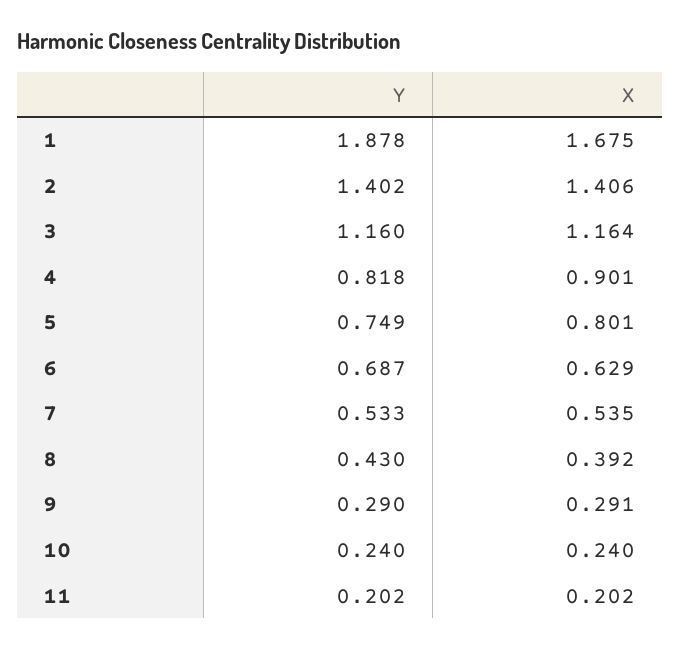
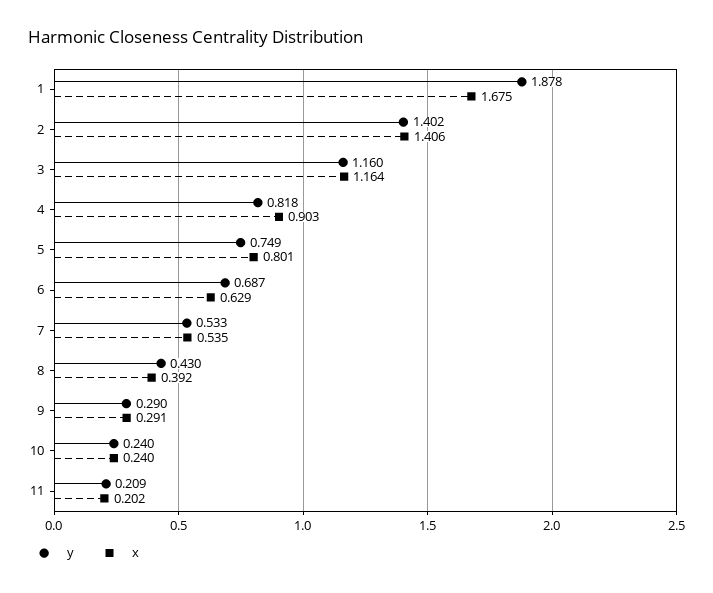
  {
    "Y": {
      "1": 1.878,
      "2": 1.402,
      "3": 1.16,
      "4": 0.818,
      "5": 0.749,
      "6": 0.687,
      "7": 0.533,
      "8": 0.43,
      "9": 0.29,
      "10": 0.24,
-     "11": 0.202
+     "11": 0.209
    },
    "X": {
      "1": 1.675,
      "2": 1.406,
      "3": 1.164,
-     "4": 0.901,
+     "4": 0.903,
      "5": 0.801,
      "6": 0.629,
      "7": 0.535,
      "8": 0.392,
      "9": 0.291,
      "10": 0.24,
      "11": 0.202
    }
  }

